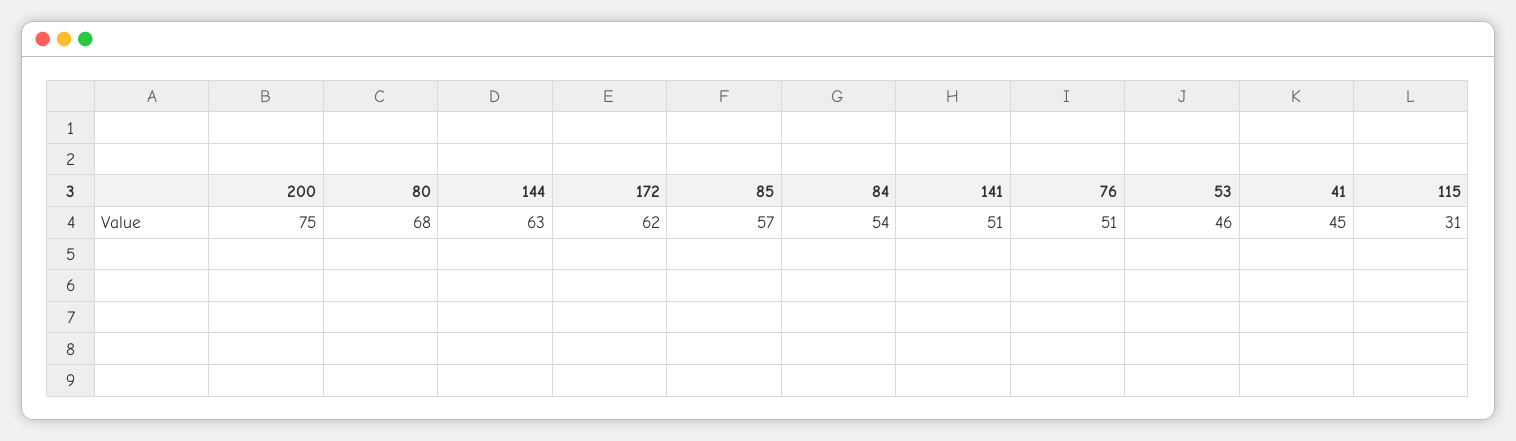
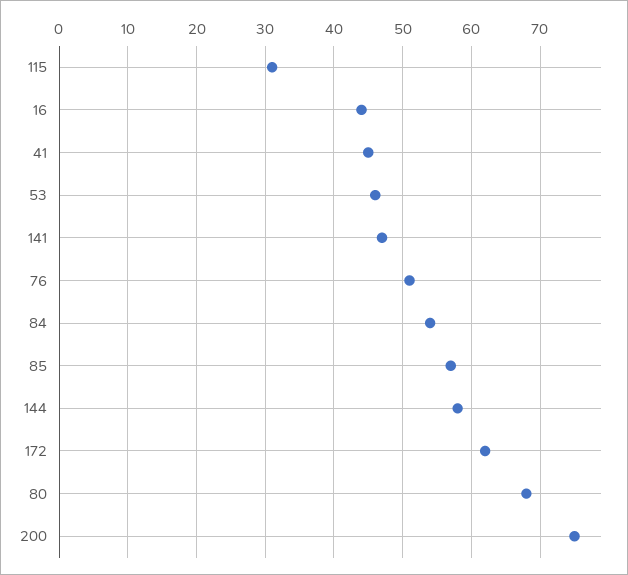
  {
    "200": 75,
    "80": 68,
-   "144": 63,
+   "144": 58,
    "172": 62,
    "85": 57,
    "84": 54,
-   "141": 51,
+   "141": 47,
    "76": 51,
    "53": 46,
    "41": 45,
-   "115": 31
+   "115": 31,
+   "16": 44
  }

